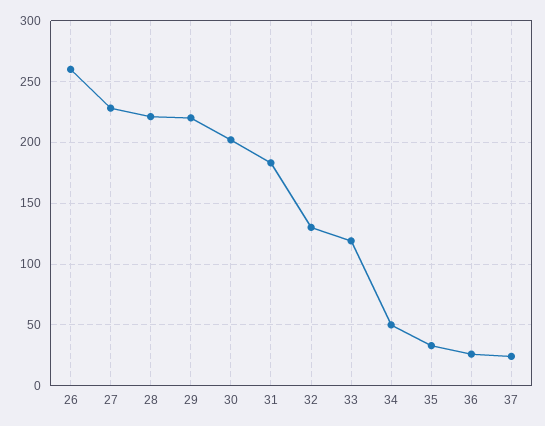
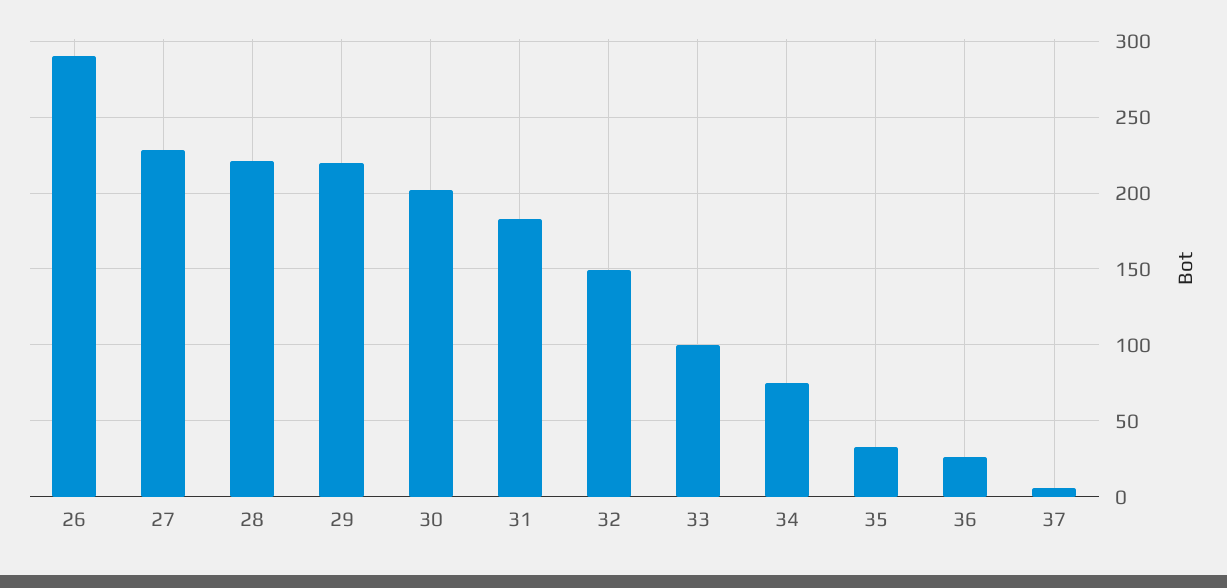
  {
-   "26": 260,
+   "26": 290,
    "27": 230,
    "28": 220,
    "29": 220,
    "30": 200,
    "31": 185,
-   "32": 130,
+   "32": 150,
-   "33": 120,
+   "33": 100,
-   "34": 50,
+   "34": 75,
    "35": 35,
    "36": 25,
-   "37": 25
+   "37": 5
  }

